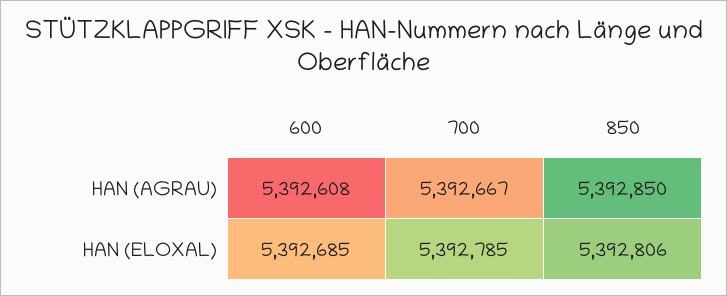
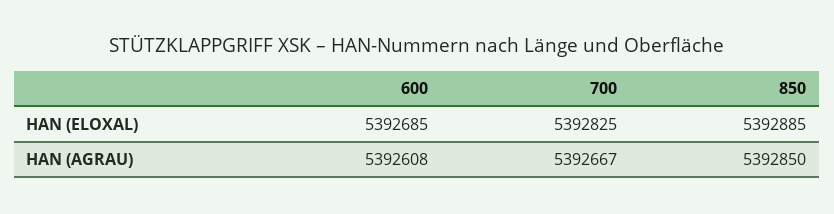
  {
    "600": {
      "HAN (AGRAU)": 5392608,
      "HAN (ELOXAL)": 5392685
    },
    "700": {
      "HAN (AGRAU)": 5392667,
-     "HAN (ELOXAL)": 5392785
+     "HAN (ELOXAL)": 5392825
    },
    "850": {
      "HAN (AGRAU)": 5392850,
-     "HAN (ELOXAL)": 5392806
+     "HAN (ELOXAL)": 5392885
    }
  }

